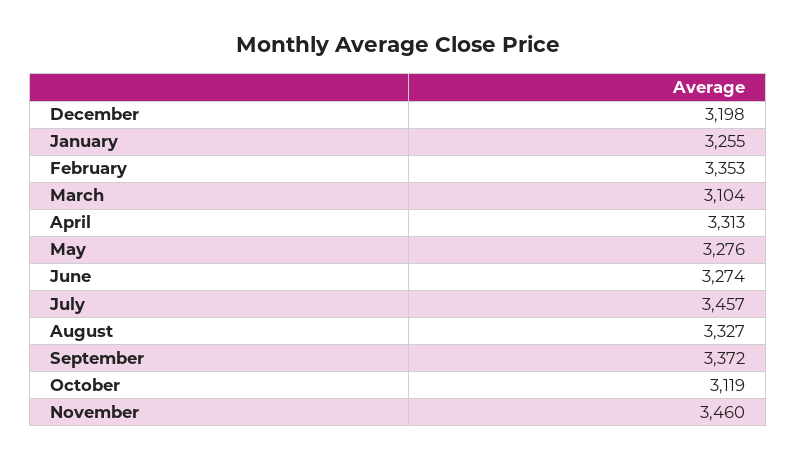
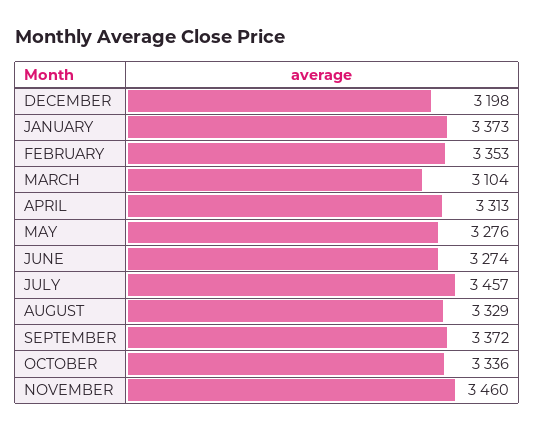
  {
    "December": 3198,
-   "January": 3255,
+   "January": 3373,
    "February": 3353,
    "March": 3104,
    "April": 3313,
    "May": 3276,
    "June": 3274,
    "July": 3457,
-   "August": 3327,
+   "August": 3329,
    "September": 3372,
-   "October": 3119,
+   "October": 3336,
    "November": 3460
  }

